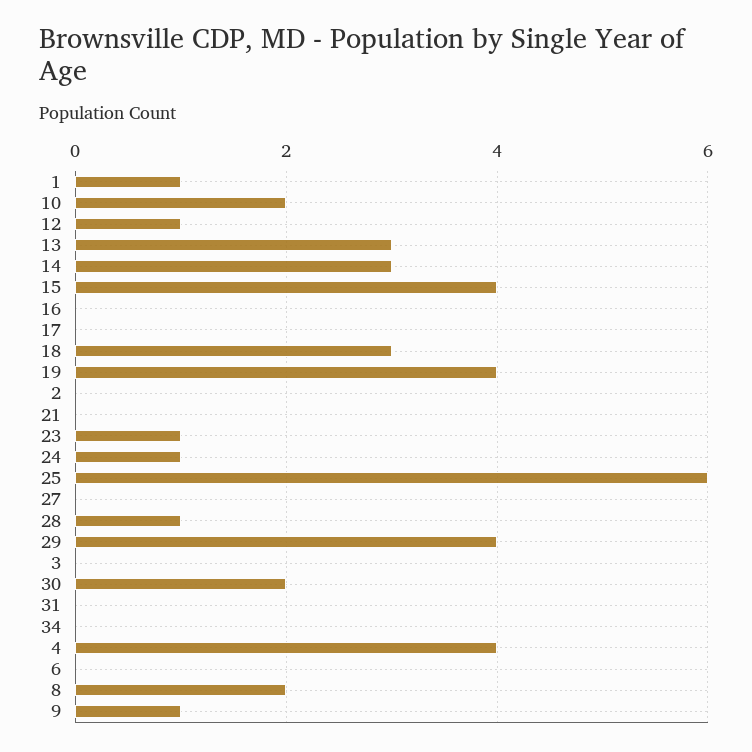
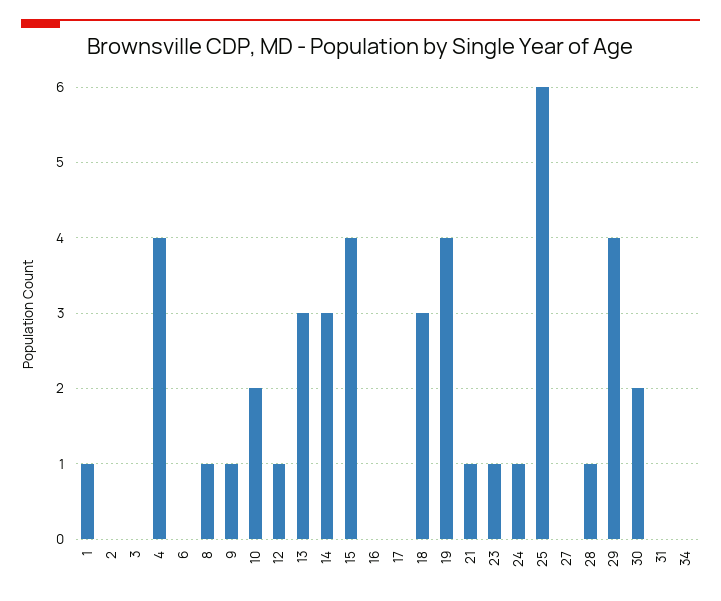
  {
    "1": 1,
    "10": 2,
    "12": 1,
    "13": 3,
    "14": 3,
    "15": 4,
    "16": 0,
    "17": 0,
    "18": 3,
    "19": 4,
    "2": 0,
-   "21": 0,
+   "21": 1,
    "23": 1,
    "24": 1,
    "25": 6,
    "27": 0,
    "28": 1,
    "29": 4,
    "3": 0,
    "30": 2,
    "31": 0,
    "34": 0,
    "4": 4,
    "6": 0,
-   "8": 2,
+   "8": 1,
    "9": 1
  }

